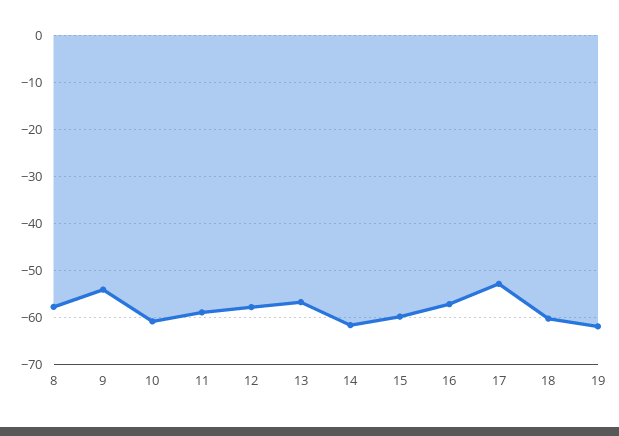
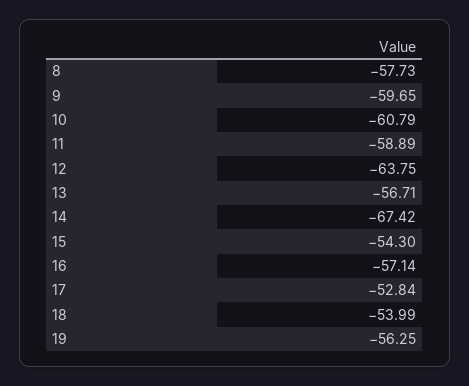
  {
    "8": -57.73,
-   "9": -54,
+   "9": -59.65,
    "10": -60.79,
    "11": -58.89,
-   "12": -58,
+   "12": -63.75,
    "13": -56.71,
-   "14": -62,
+   "14": -67.42,
-   "15": -60,
+   "15": -54.3,
    "16": -57.14,
    "17": -52.84,
-   "18": -60,
+   "18": -53.99,
-   "19": -62
+   "19": -56.25
  }

